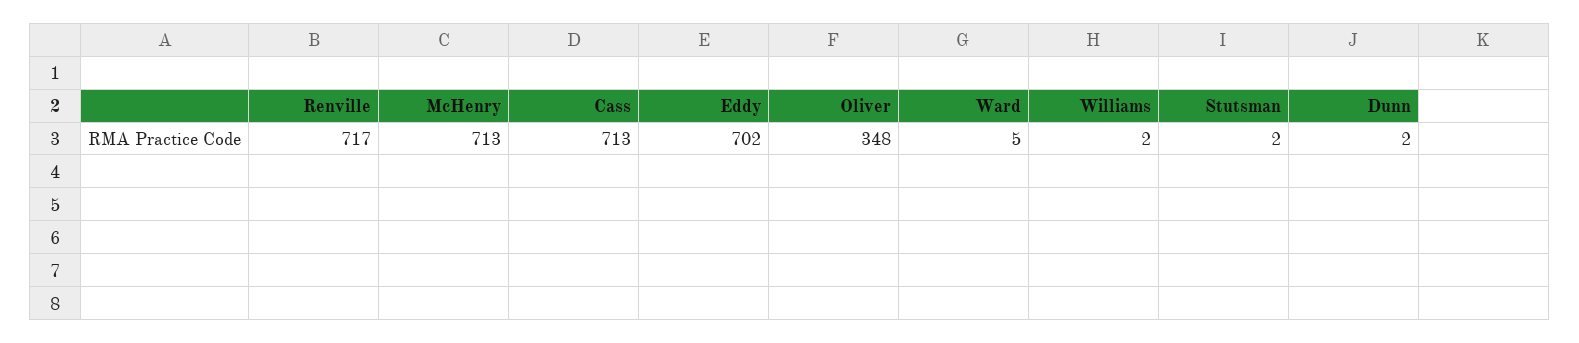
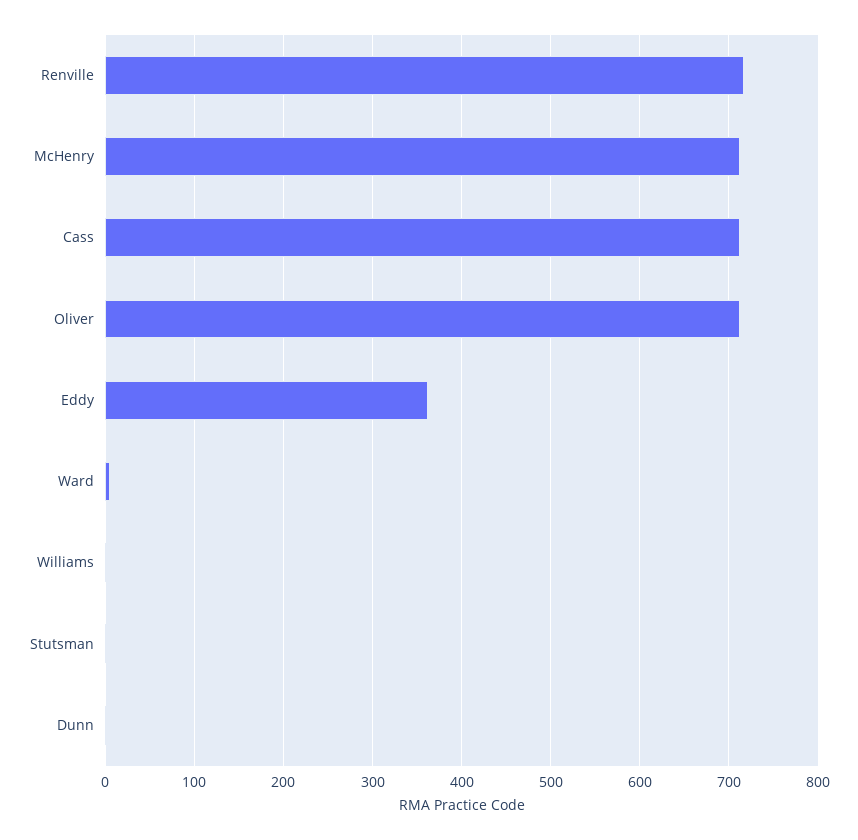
  {
    "Renville": 717,
    "McHenry": 713,
    "Cass": 713,
-   "Eddy": 702,
+   "Eddy": 360,
-   "Oliver": 348,
+   "Oliver": 710,
    "Ward": 5,
    "Williams": 2,
    "Stutsman": 2,
    "Dunn": 2
  }

